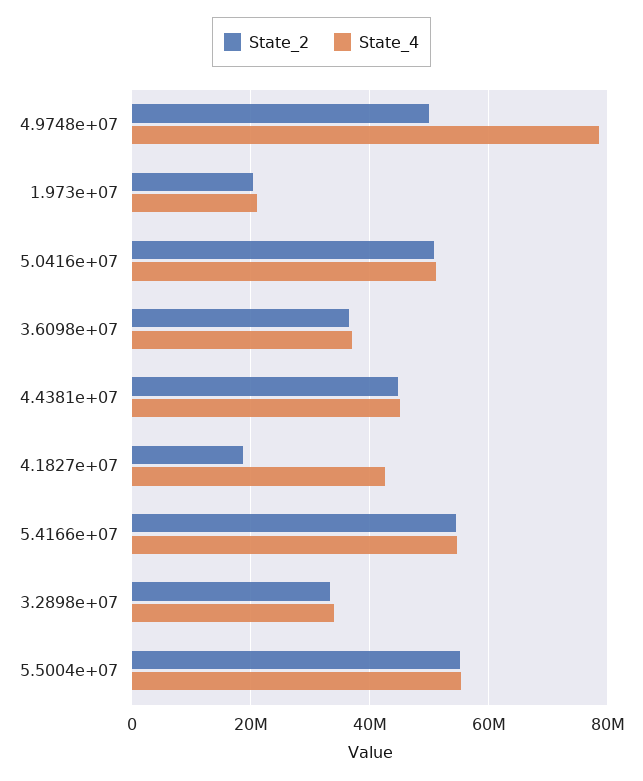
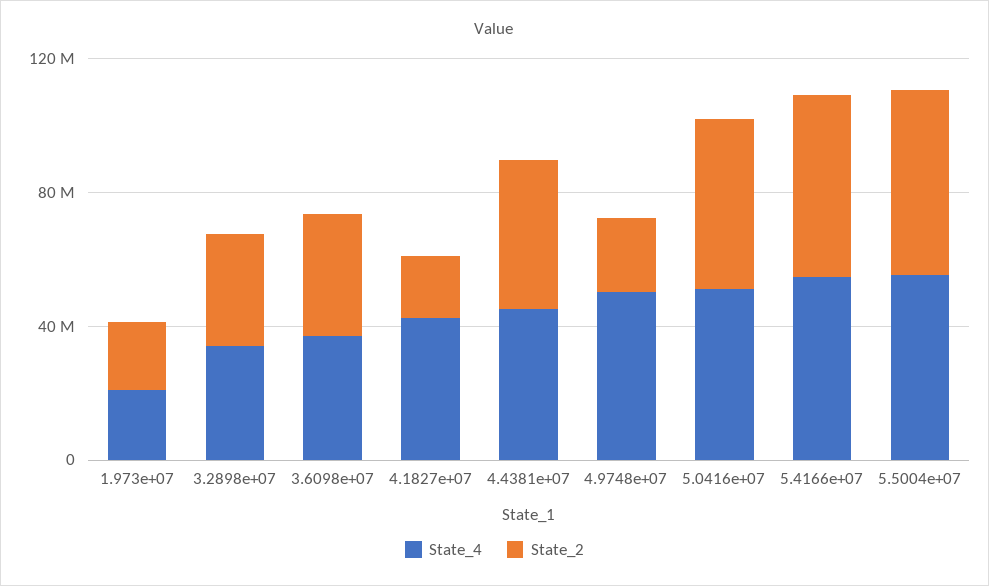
  {
    "State_2": {
-     "4.9748e+07": 50000000,
+     "4.9748e+07": 20000000,
      "1.973e+07": 20000000,
      "5.0416e+07": 50000000,
      "3.6098e+07": 36000000,
      "4.4381e+07": 44000000,
      "4.1827e+07": 18000000,
      "5.4166e+07": 54000000,
      "3.2898e+07": 34000000,
      "5.5004e+07": 56000000
    },
    "State_4": {
-     "4.9748e+07": 78000000,
+     "4.9748e+07": 50000000,
      "1.973e+07": 20000000,
      "5.0416e+07": 52000000,
      "3.6098e+07": 38000000,
      "4.4381e+07": 46000000,
      "4.1827e+07": 42000000,
      "5.4166e+07": 54000000,
      "3.2898e+07": 34000000,
      "5.5004e+07": 56000000
    }
  }

